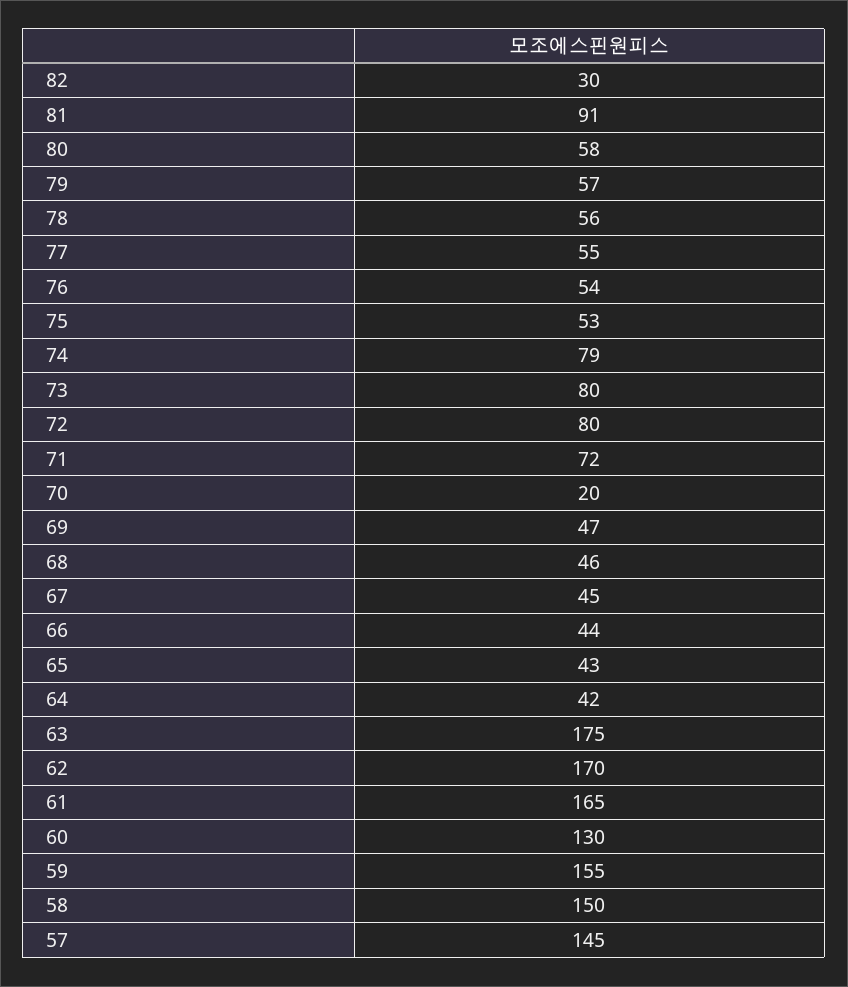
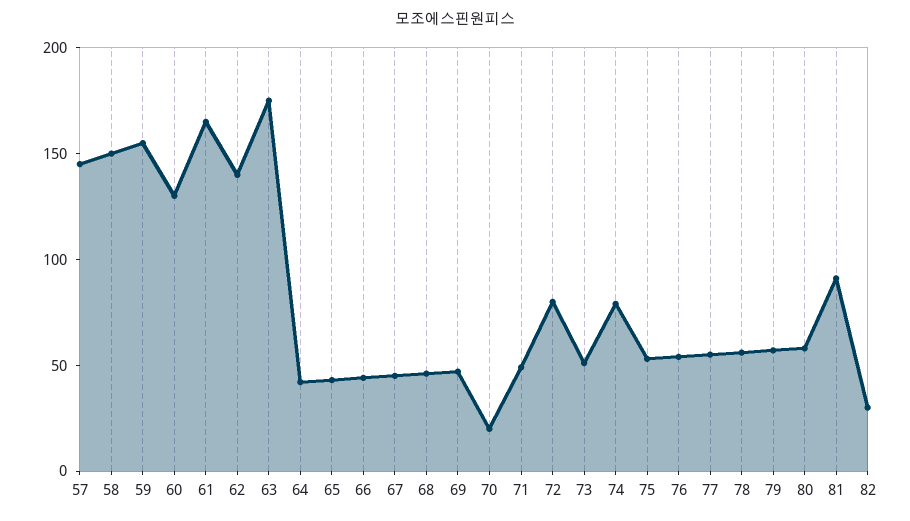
  {
    "82": 30,
    "81": 91,
    "80": 58,
    "79": 57,
    "78": 56,
    "77": 55,
    "76": 54,
    "75": 53,
    "74": 79,
-   "73": 80,
+   "73": 50,
    "72": 80,
-   "71": 72,
+   "71": 50,
    "70": 20,
    "69": 47,
    "68": 46,
    "67": 45,
    "66": 44,
    "65": 43,
    "64": 42,
    "63": 175,
-   "62": 170,
+   "62": 140,
    "61": 165,
    "60": 130,
    "59": 155,
    "58": 150,
    "57": 145
  }

